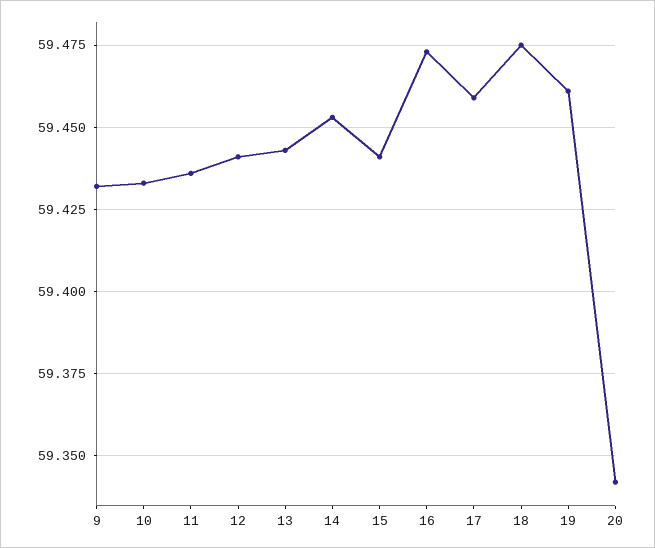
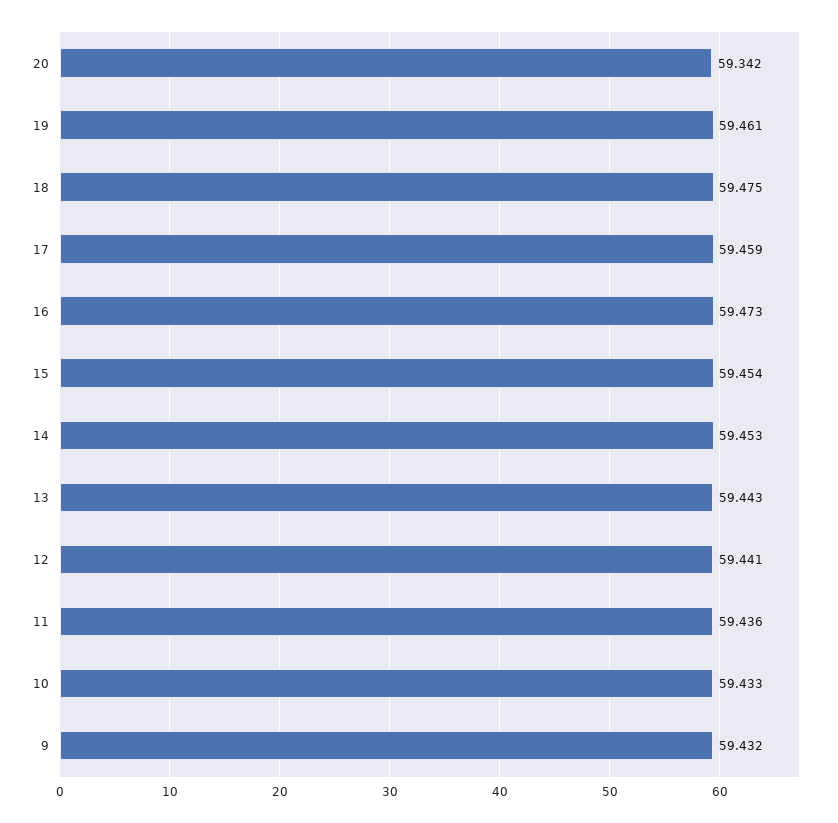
  {
    "9": 59.432,
    "10": 59.433,
    "11": 59.436,
    "12": 59.441,
    "13": 59.443,
    "14": 59.453,
-   "15": 59.44,
+   "15": 59.454,
    "16": 59.473,
    "17": 59.459,
    "18": 59.475,
    "19": 59.461,
    "20": 59.342
  }

